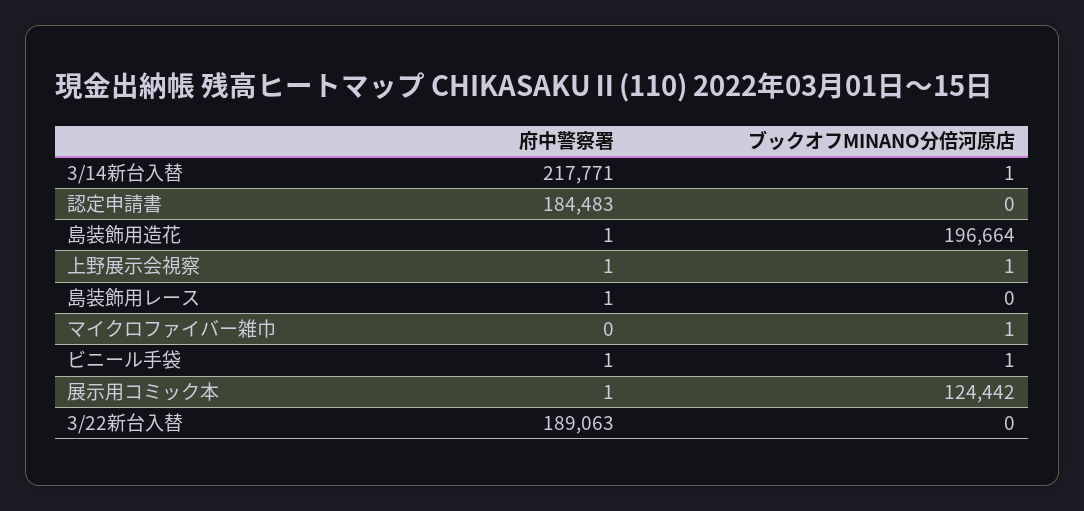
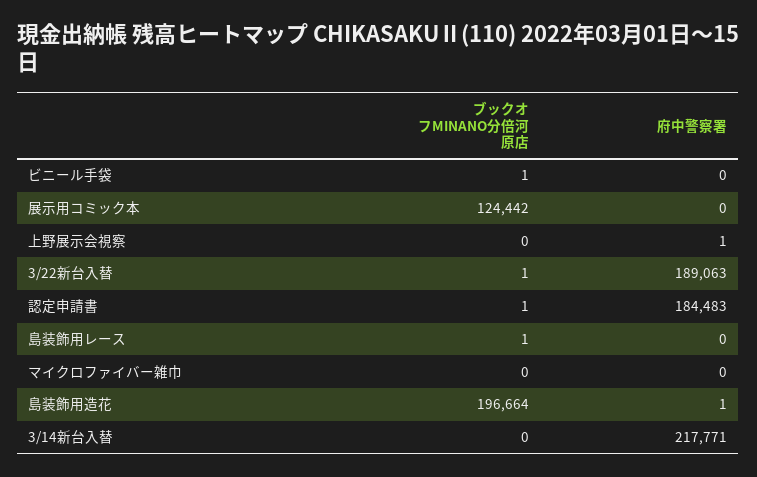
  {
    "府中警察署": {
      "3/14新台入替": 217771,
      "認定申請書": 184483,
      "島装飾用造花": 1,
      "上野展示会視察": 1,
-     "島装飾用レース": 1,
+     "島装飾用レース": 0,
      "マイクロファイバー雑巾": 0,
-     "ビニール手袋": 1,
+     "ビニール手袋": 0,
-     "展示用コミック本": 1,
+     "展示用コミック本": 0,
      "3/22新台入替": 189063
    },
    "ブックオフMINANO分倍河原店": {
-     "3/14新台入替": 1,
+     "3/14新台入替": 0,
-     "認定申請書": 0,
+     "認定申請書": 1,
      "島装飾用造花": 196664,
-     "上野展示会視察": 1,
+     "上野展示会視察": 0,
-     "島装飾用レース": 0,
+     "島装飾用レース": 1,
-     "マイクロファイバー雑巾": 1,
+     "マイクロファイバー雑巾": 0,
      "ビニール手袋": 1,
      "展示用コミック本": 124442,
-     "3/22新台入替": 0
+     "3/22新台入替": 1
    }
  }

